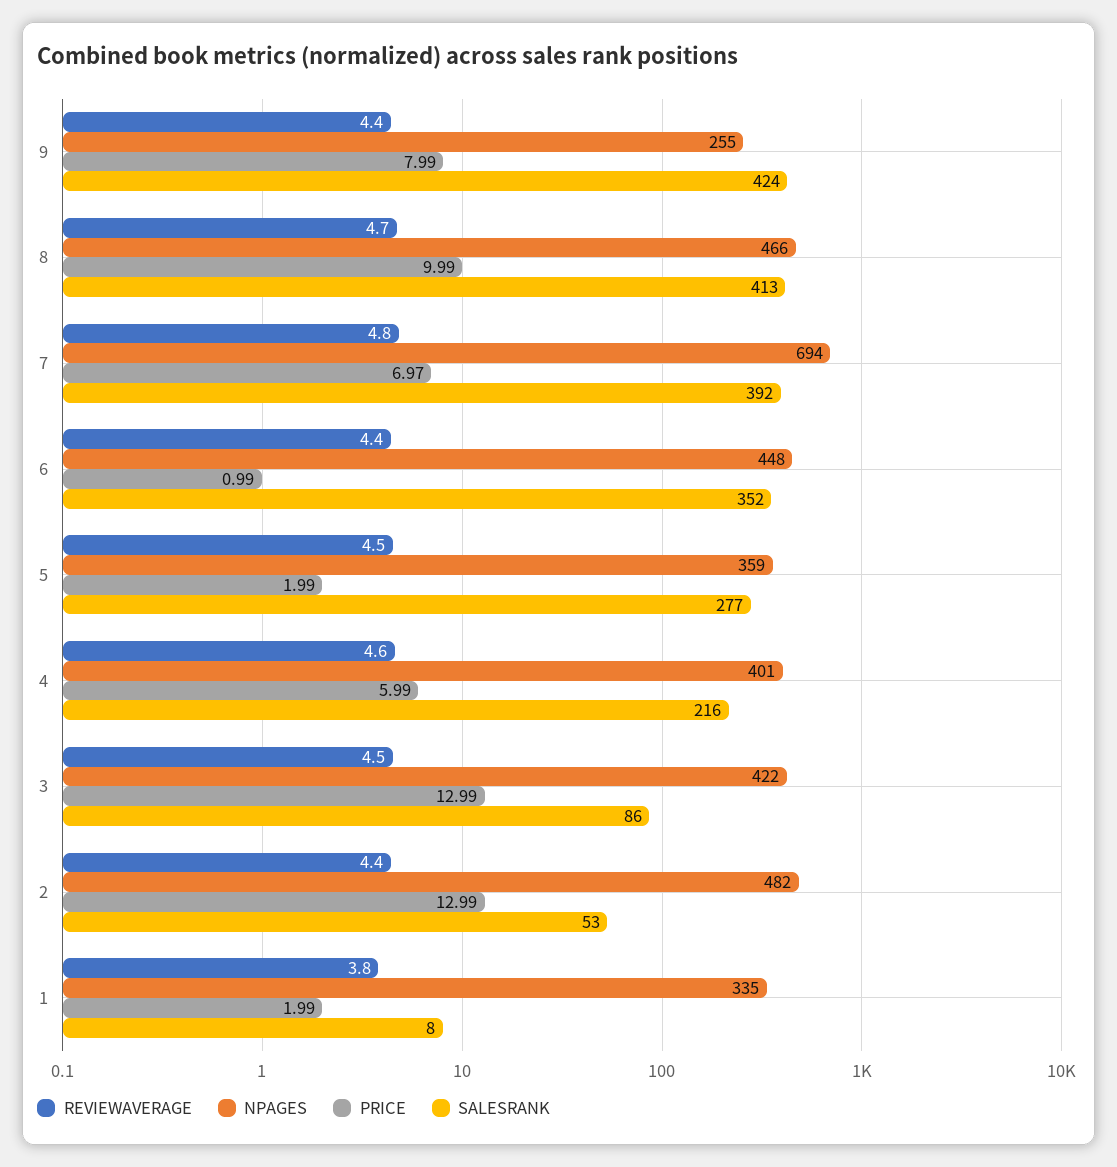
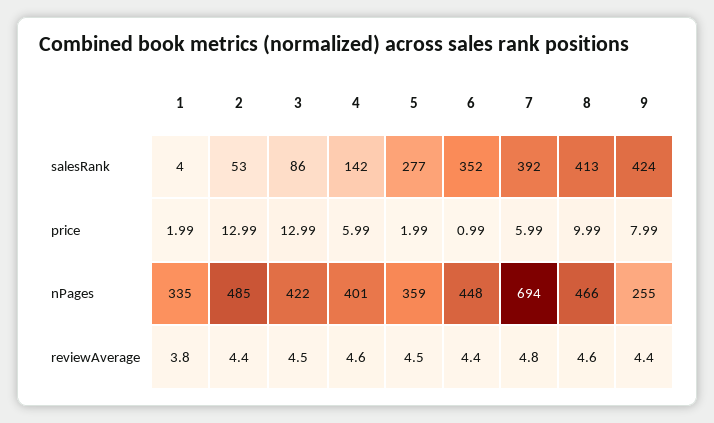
  {
    "REVIEWAVERAGE": {
      "9": 4.4,
-     "8": 4.7,
+     "8": 4.6,
      "7": 4.8,
      "6": 4.4,
      "5": 4.5,
      "4": 4.6,
      "3": 4.5,
      "2": 4.4,
      "1": 3.8
    },
    "NPAGES": {
      "9": 255,
      "8": 466,
      "7": 694,
      "6": 448,
      "5": 359,
      "4": 401,
      "3": 422,
-     "2": 482,
+     "2": 485,
      "1": 335
    },
    "PRICE": {
      "9": 7.99,
      "8": 9.99,
-     "7": 6.97,
+     "7": 5.99,
      "6": 0.99,
      "5": 1.99,
      "4": 5.99,
      "3": 12.99,
      "2": 12.99,
      "1": 1.99
    },
    "SALESRANK": {
      "9": 424,
      "8": 413,
      "7": 392,
      "6": 352,
      "5": 277,
-     "4": 216,
+     "4": 142,
      "3": 86,
      "2": 53,
-     "1": 8
+     "1": 4
    }
  }

